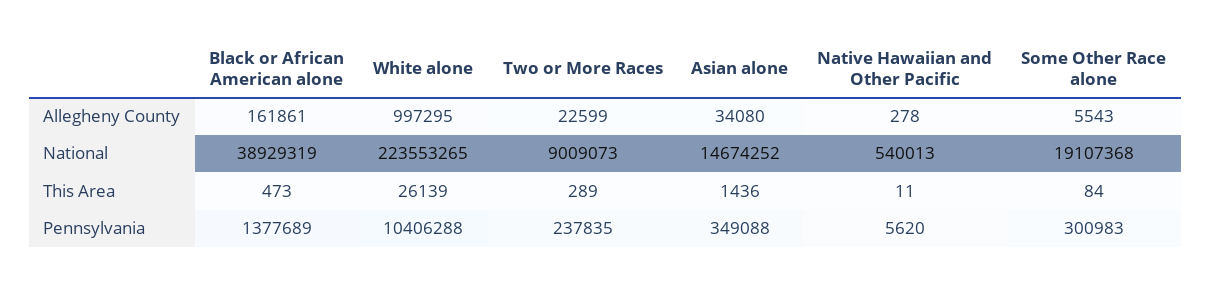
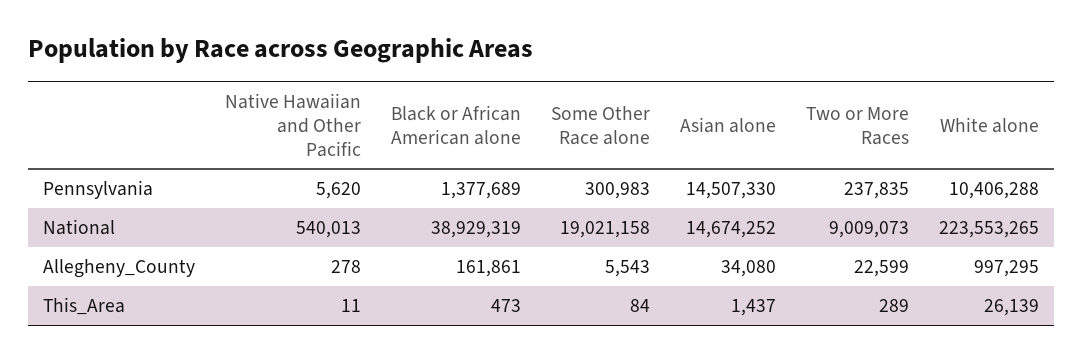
  {
    "Black or African American alone": {
      "Allegheny County": 161861,
      "National": 38929319,
      "This Area": 473,
      "Pennsylvania": 1377689
    },
    "White alone": {
      "Allegheny County": 997295,
      "National": 223553265,
      "This Area": 26139,
      "Pennsylvania": 10406288
    },
    "Two or More Races": {
      "Allegheny County": 22599,
      "National": 9009073,
      "This Area": 289,
      "Pennsylvania": 237835
    },
    "Asian alone": {
      "Allegheny County": 34080,
      "National": 14674252,
-     "This Area": 1436,
+     "This Area": 1437,
-     "Pennsylvania": 349088
+     "Pennsylvania": 14507330
    },
    "Native Hawaiian and Other Pacific": {
      "Allegheny County": 278,
      "National": 540013,
      "This Area": 11,
      "Pennsylvania": 5620
    },
    "Some Other Race alone": {
      "Allegheny County": 5543,
-     "National": 19107368,
+     "National": 19021158,
      "This Area": 84,
      "Pennsylvania": 300983
    }
  }

